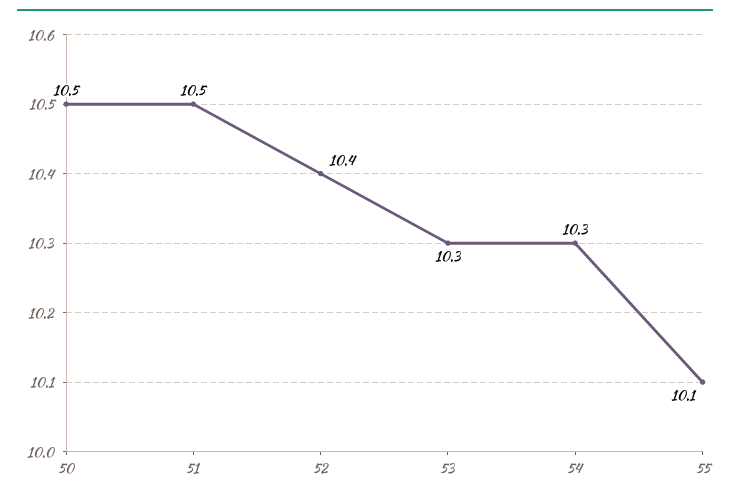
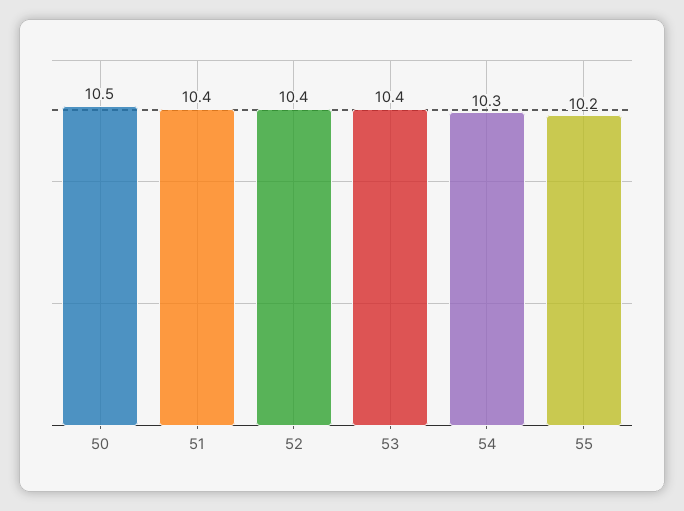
  {
    "50": 10.5,
-   "51": 10.5,
+   "51": 10.4,
    "52": 10.4,
-   "53": 10.3,
+   "53": 10.4,
    "54": 10.3,
-   "55": 10.1
+   "55": 10.2
  }

